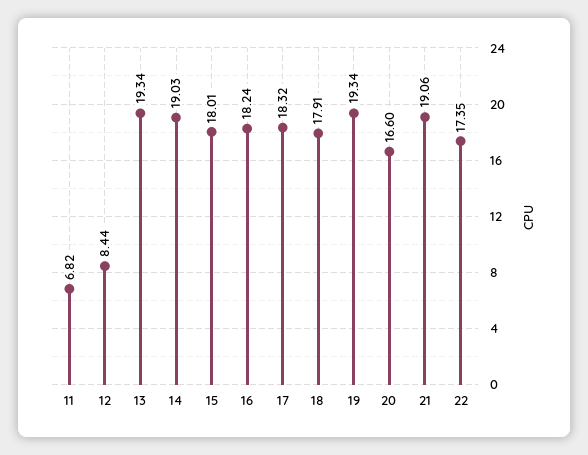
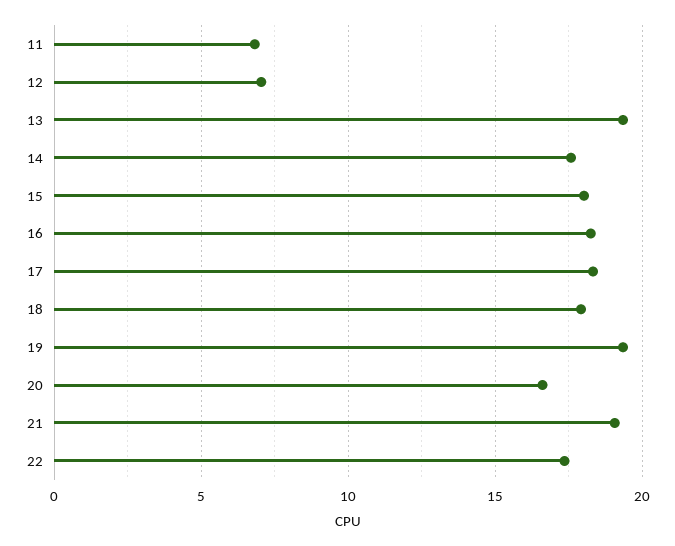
  {
    "11": 6.82,
-   "12": 8.44,
+   "12": 7,
    "13": 19.34,
-   "14": 19.03,
+   "14": 17.5,
    "15": 18.01,
    "16": 18.24,
    "17": 18.32,
    "18": 17.91,
    "19": 19.34,
    "20": 16.6,
    "21": 19.06,
    "22": 17.35
  }

